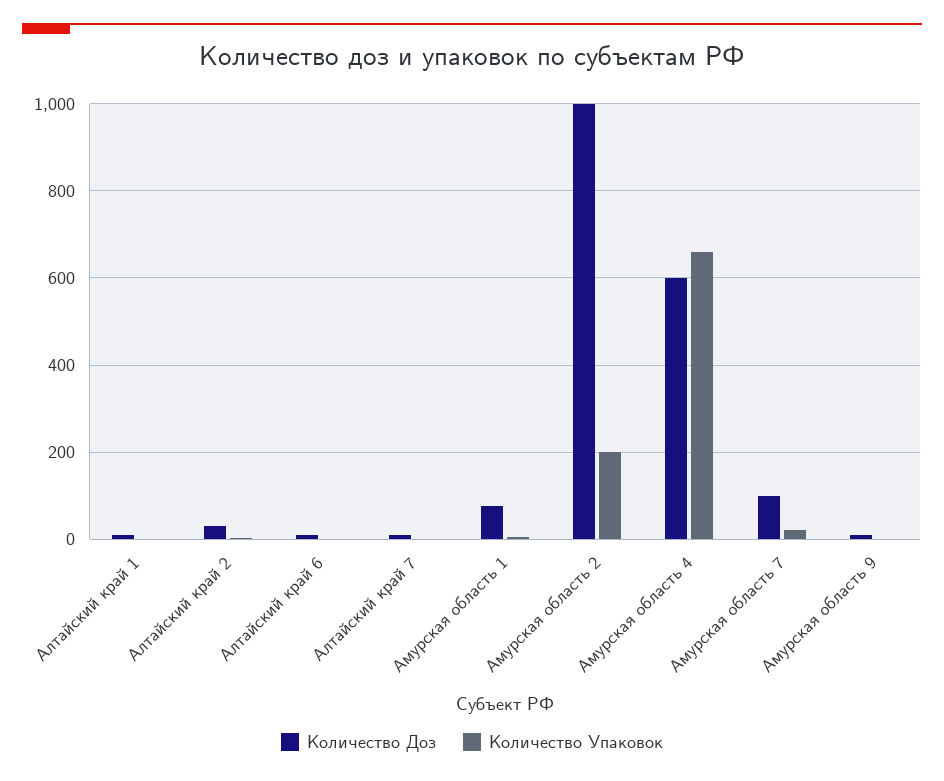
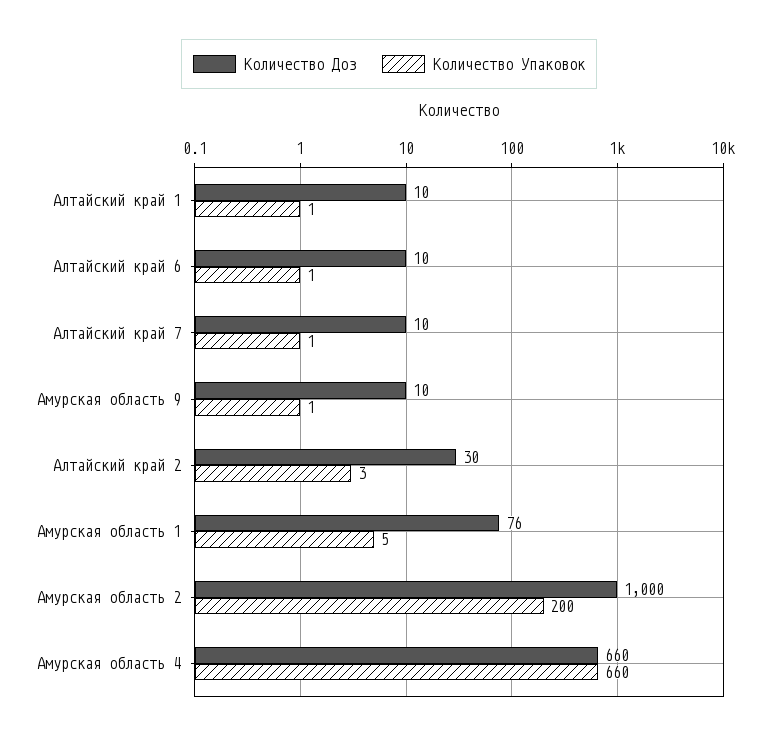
  {
    "Количество Доз": {
      "Алтайский край 1": 10,
      "Алтайский край 2": 30,
      "Алтайский край 6": 10,
      "Алтайский край 7": 10,
      "Амурская область 1": 76,
      "Амурская область 2": 1000,
-     "Амурская область 4": 600,
+     "Амурская область 4": 660,
-     "Амурская область 7": 100,
      "Амурская область 9": 10
    },
    "Количество Упаковок": {
      "Алтайский край 1": 1,
      "Алтайский край 2": 3,
      "Алтайский край 6": 1,
      "Алтайский край 7": 1,
      "Амурская область 1": 5,
      "Амурская область 2": 200,
      "Амурская область 4": 660,
-     "Амурская область 7": 20,
      "Амурская область 9": 1
    }
  }

